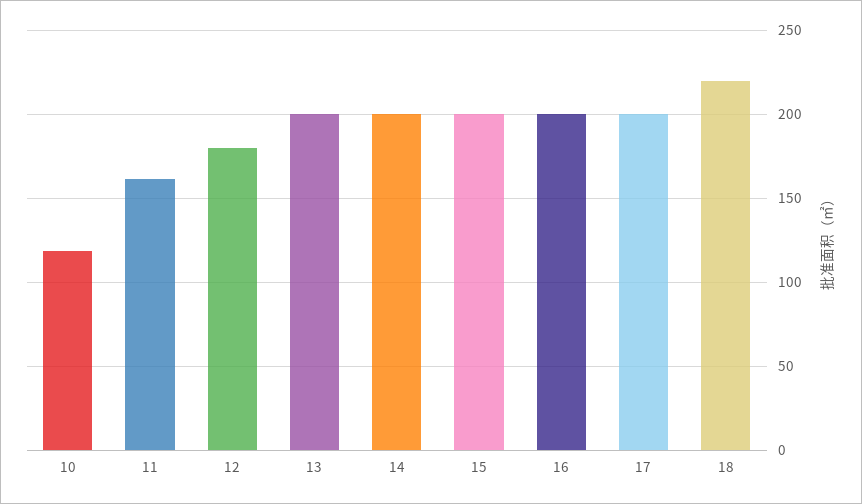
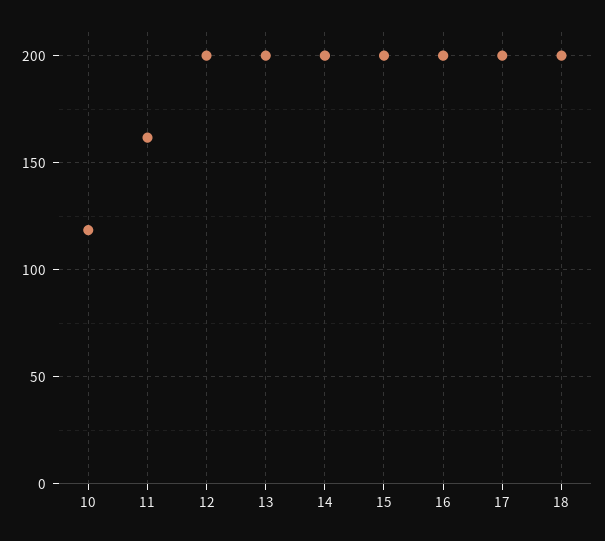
  {
    "10": 120,
    "11": 160,
-   "12": 180,
+   "12": 200,
    "13": 200,
    "14": 200,
    "15": 200,
    "16": 200,
    "17": 200,
-   "18": 220
+   "18": 200
  }

